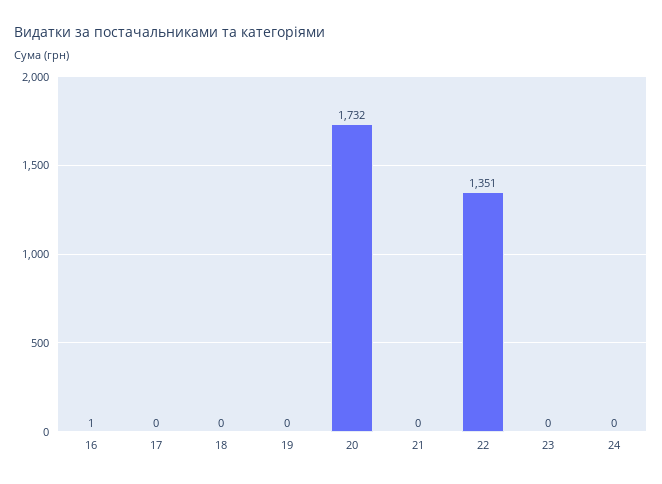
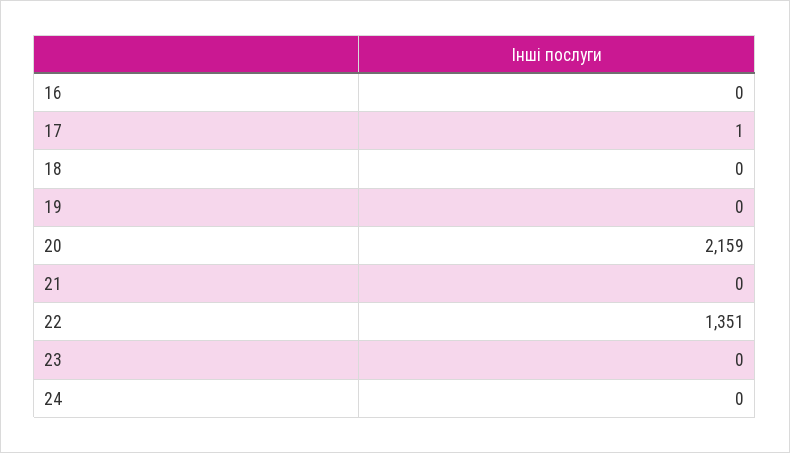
  {
-   "16": 1,
+   "16": 0,
-   "17": 0,
+   "17": 1,
    "18": 0,
    "19": 0,
-   "20": 1732,
+   "20": 2159,
    "21": 0,
    "22": 1351,
    "23": 0,
    "24": 0
  }

